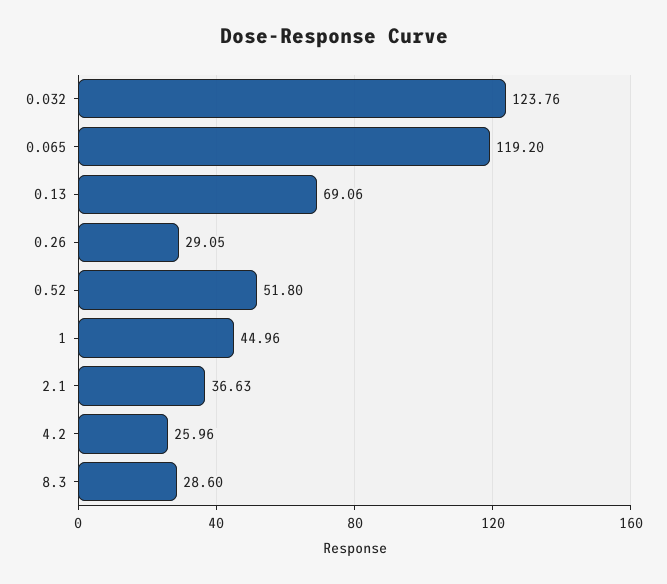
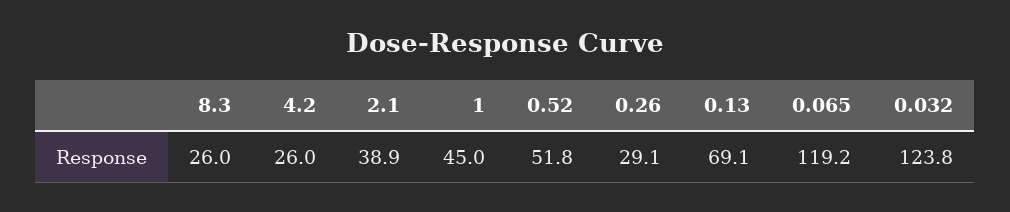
  {
    "0.032": 123.76,
    "0.065": 119.2,
    "0.13": 69.06,
    "0.26": 29.05,
    "0.52": 51.8,
    "1": 44.96,
-   "2.1": 36.63,
+   "2.1": 38.9,
    "4.2": 25.96,
-   "8.3": 28.6
+   "8.3": 26
  }

